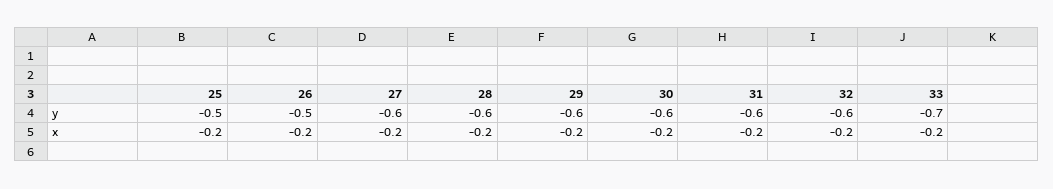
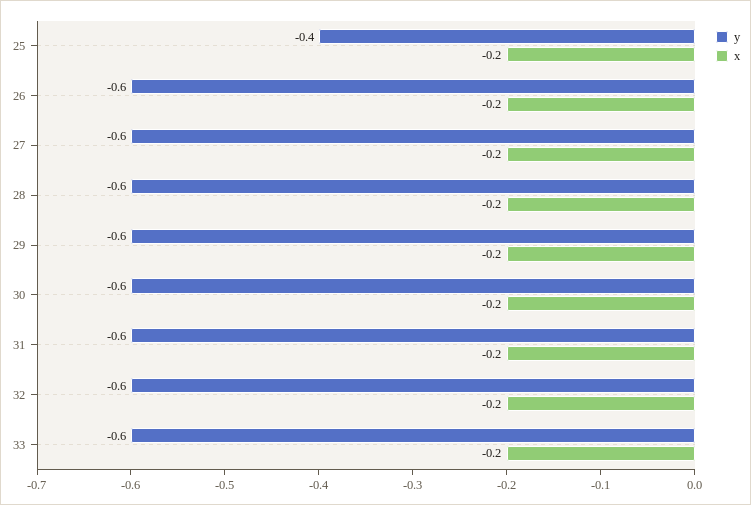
  {
    "y": {
-     "25": -0.5,
+     "25": -0.4,
-     "26": -0.5,
+     "26": -0.6,
      "27": -0.6,
      "28": -0.6,
      "29": -0.6,
      "30": -0.6,
      "31": -0.6,
      "32": -0.6,
-     "33": -0.7
+     "33": -0.6
    },
    "x": {
      "25": -0.2,
      "26": -0.2,
      "27": -0.2,
      "28": -0.2,
      "29": -0.2,
      "30": -0.2,
      "31": -0.2,
      "32": -0.2,
      "33": -0.2
    }
  }

